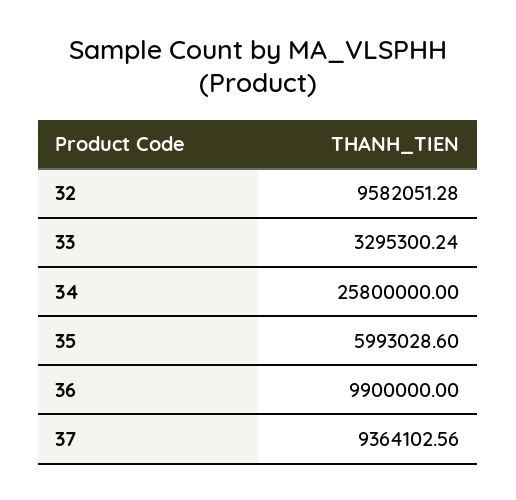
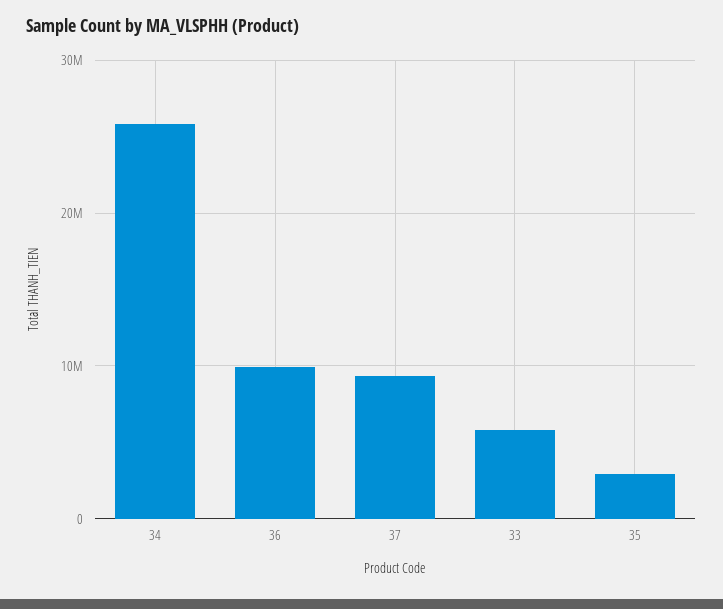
  {
-   "32": 9582051.28,
-   "33": 3295300.24,
+   "33": 6000000,
    "34": 25800000,
-   "35": 5993028.6,
+   "35": 3000000,
    "36": 9900000,
    "37": 9364102.56
  }

